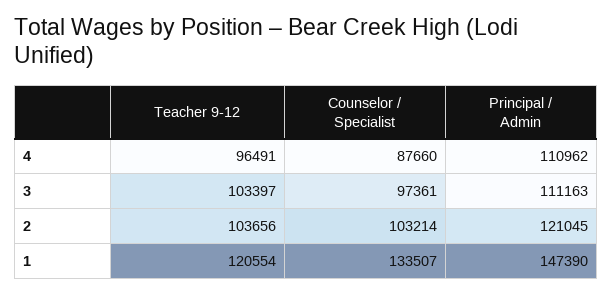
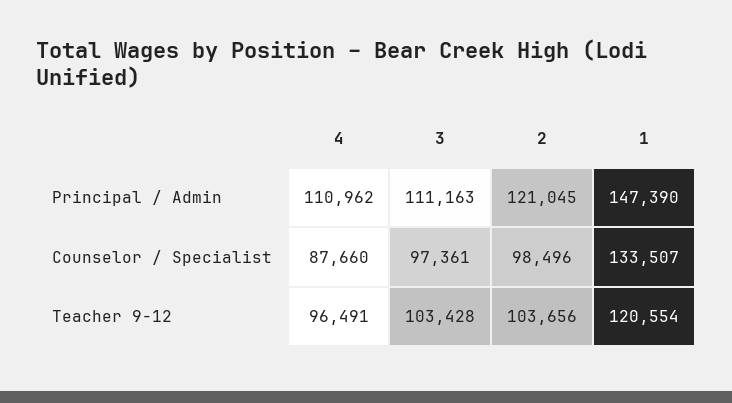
  {
    "Teacher 9-12": {
      "4": 96491,
-     "3": 103397,
+     "3": 103428,
      "2": 103656,
      "1": 120554
    },
    "Counselor / Specialist": {
      "4": 87660,
      "3": 97361,
-     "2": 103214,
+     "2": 98496,
      "1": 133507
    },
    "Principal / Admin": {
      "4": 110962,
      "3": 111163,
      "2": 121045,
      "1": 147390
    }
  }

